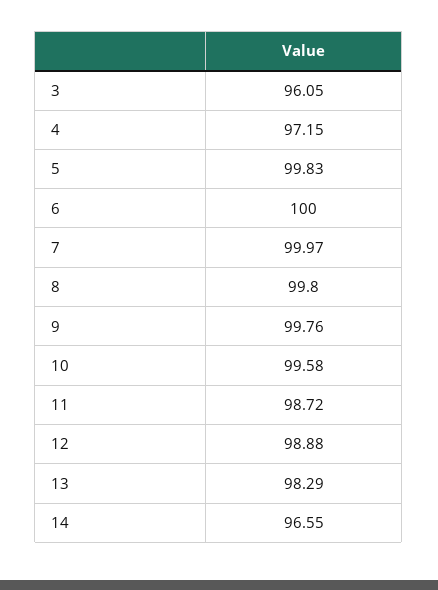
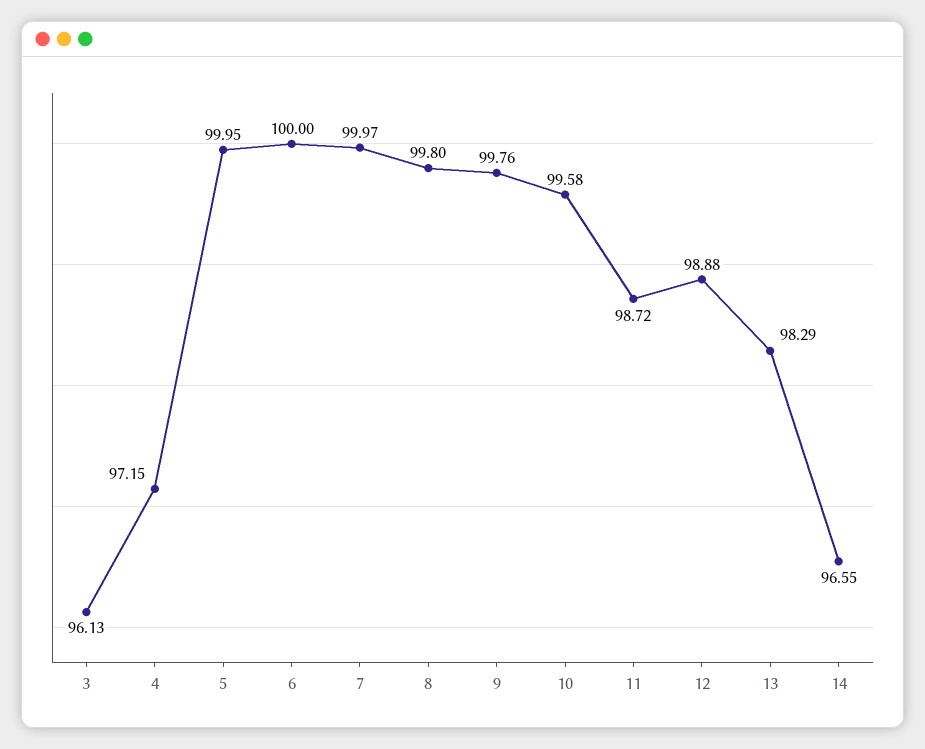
  {
-   "3": 96.05,
+   "3": 96.13,
    "4": 97.15,
-   "5": 99.83,
+   "5": 99.95,
    "6": 100,
    "7": 99.97,
    "8": 99.8,
    "9": 99.76,
    "10": 99.58,
    "11": 98.72,
    "12": 98.88,
    "13": 98.29,
    "14": 96.55
  }

